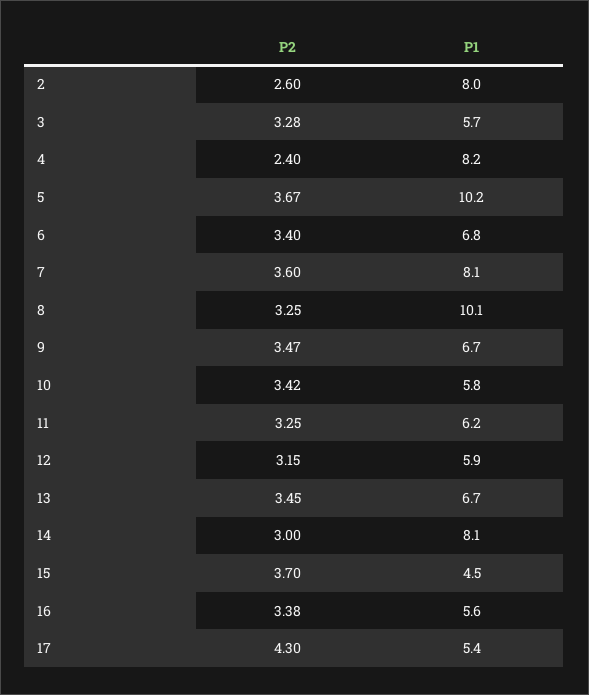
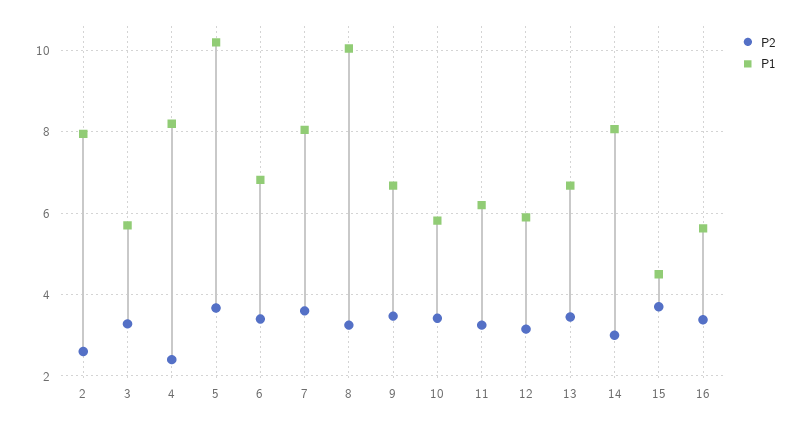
  {
    "P2": {
      "2": 2.6,
      "3": 3.28,
      "4": 2.4,
      "5": 3.67,
      "6": 3.4,
      "7": 3.6,
      "8": 3.25,
      "9": 3.47,
      "10": 3.42,
      "11": 3.25,
      "12": 3.15,
      "13": 3.45,
      "14": 3,
      "15": 3.7,
-     "16": 3.38,
+     "16": 3.38
-     "17": 4.3
    },
    "P1": {
      "2": 8,
      "3": 5.7,
      "4": 8.2,
      "5": 10.2,
      "6": 6.8,
      "7": 8.1,
      "8": 10.1,
      "9": 6.7,
      "10": 5.8,
      "11": 6.2,
      "12": 5.9,
      "13": 6.7,
      "14": 8.1,
      "15": 4.5,
-     "16": 5.6,
+     "16": 5.6
-     "17": 5.4
    }
  }

